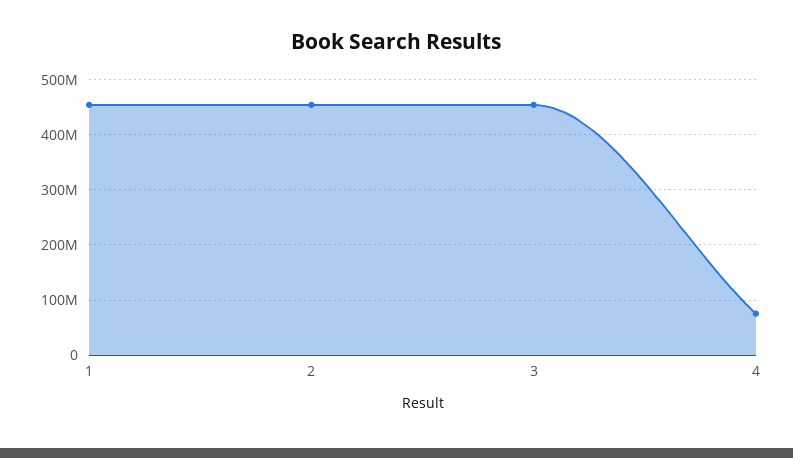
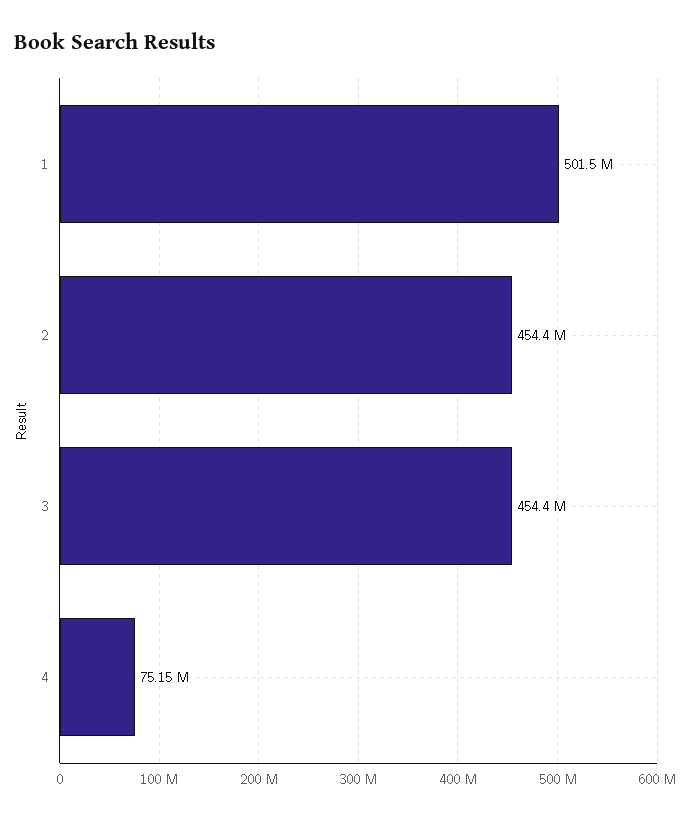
  {
-   "1": 460000000,
+   "1": 501500000,
    "2": 454400000,
    "3": 454400000,
    "4": 75150000
  }

